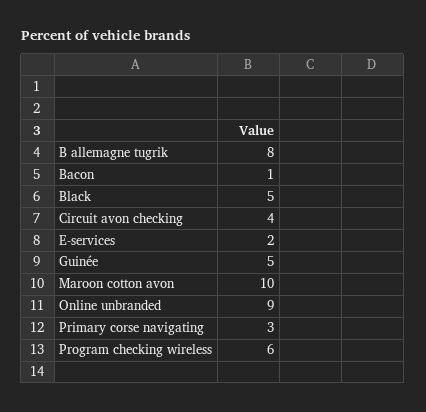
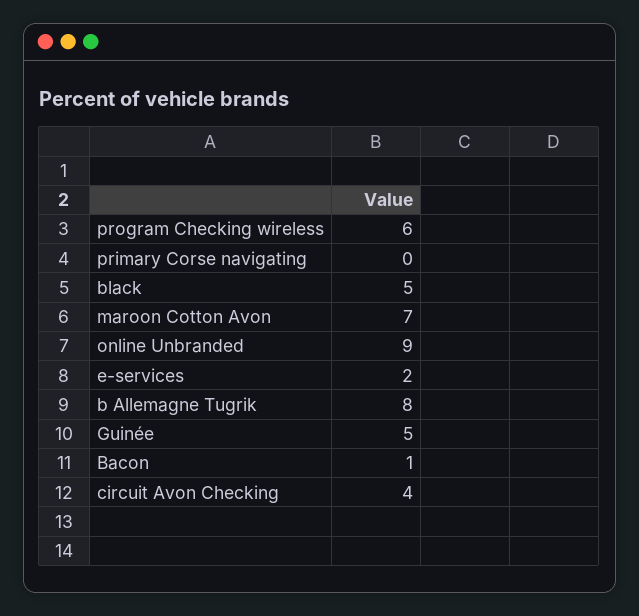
  {
    "B allemagne tugrik": 8,
    "Bacon": 1,
    "Black": 5,
    "Circuit avon checking": 4,
    "E-services": 2,
    "Guinée": 5,
-   "Maroon cotton avon": 10,
+   "Maroon cotton avon": 7,
    "Online unbranded": 9,
-   "Primary corse navigating": 3,
+   "Primary corse navigating": 0,
    "Program checking wireless": 6
  }

